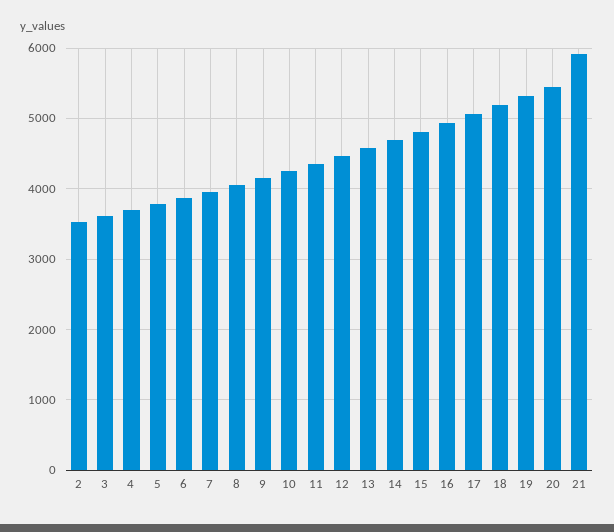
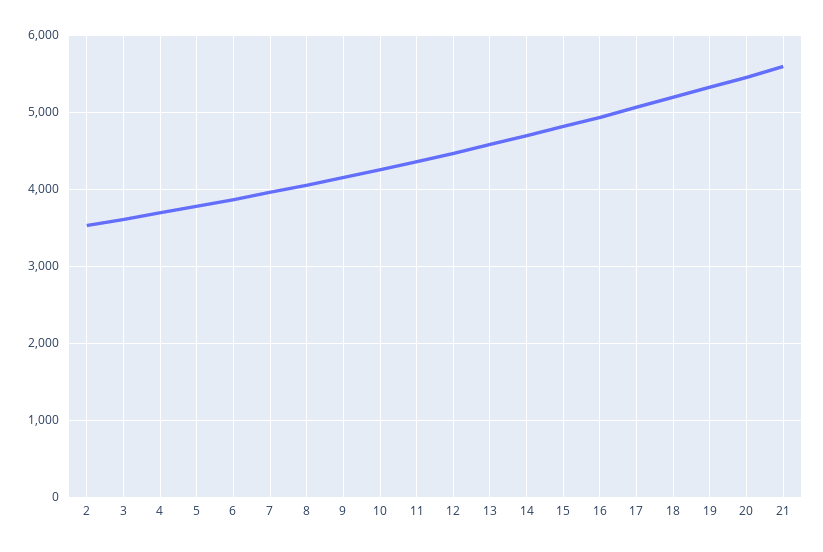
  {
    "2": 3500,
    "3": 3600,
    "4": 3700,
    "5": 3800,
    "6": 3900,
    "7": 4000,
    "8": 4100,
    "9": 4200,
    "10": 4300,
    "11": 4400,
    "12": 4500,
    "13": 4600,
    "14": 4700,
    "15": 4800,
    "16": 4900,
    "17": 5100,
    "18": 5200,
    "19": 5300,
    "20": 5500,
-   "21": 5900
+   "21": 5600
  }

